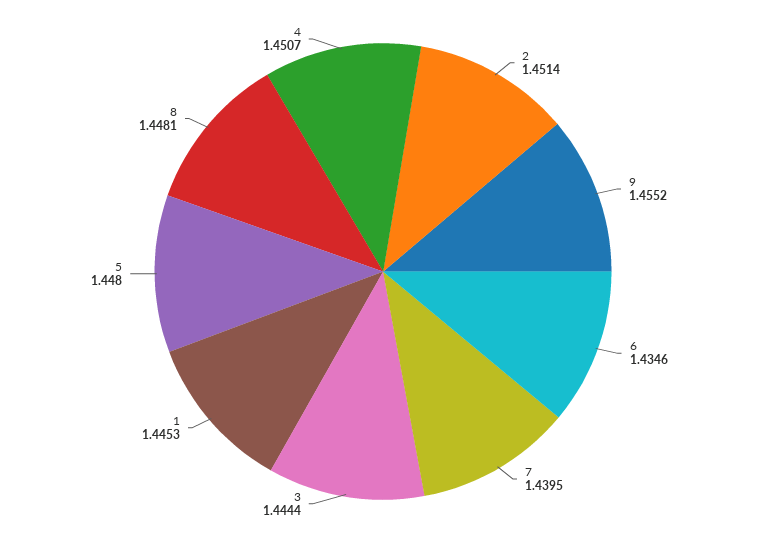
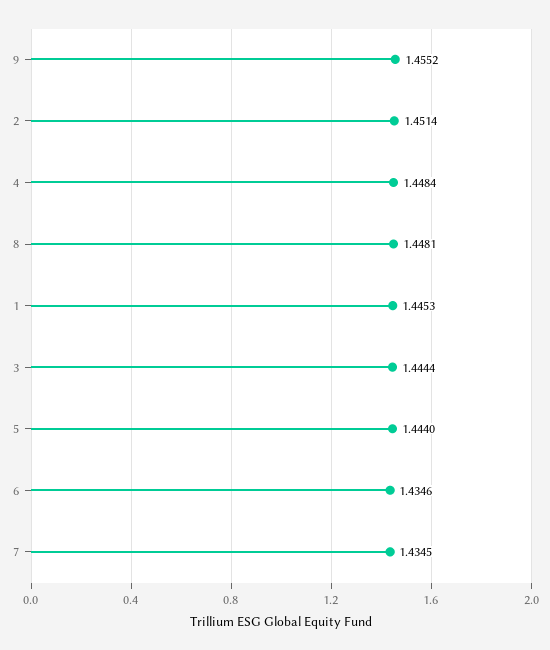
  {
    "2": 1.4514,
    "9": 1.4552,
    "6": 1.4346,
-   "7": 1.4395,
+   "7": 1.4345,
    "3": 1.4444,
    "1": 1.4453,
-   "5": 1.448,
+   "5": 1.444,
    "8": 1.4481,
-   "4": 1.4507
+   "4": 1.4484
  }

